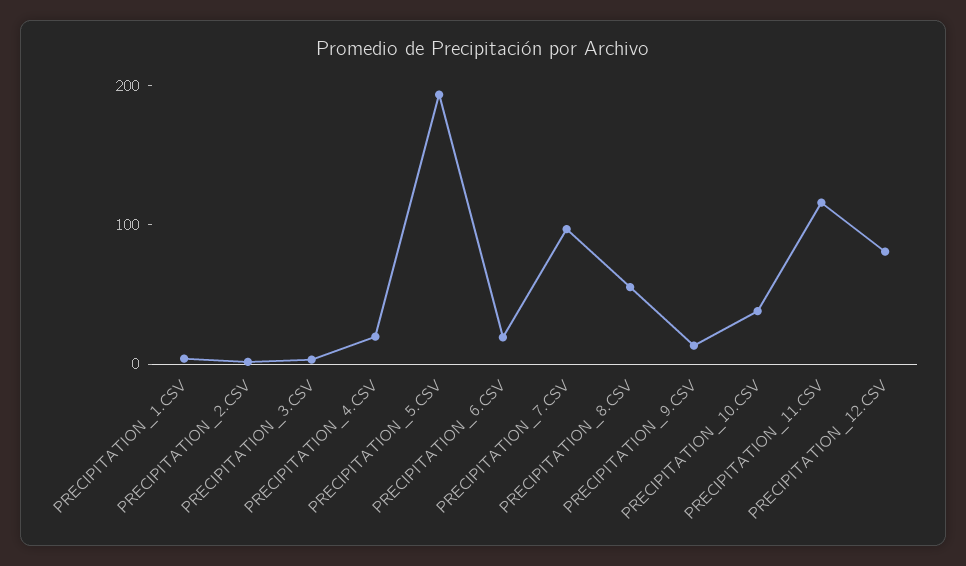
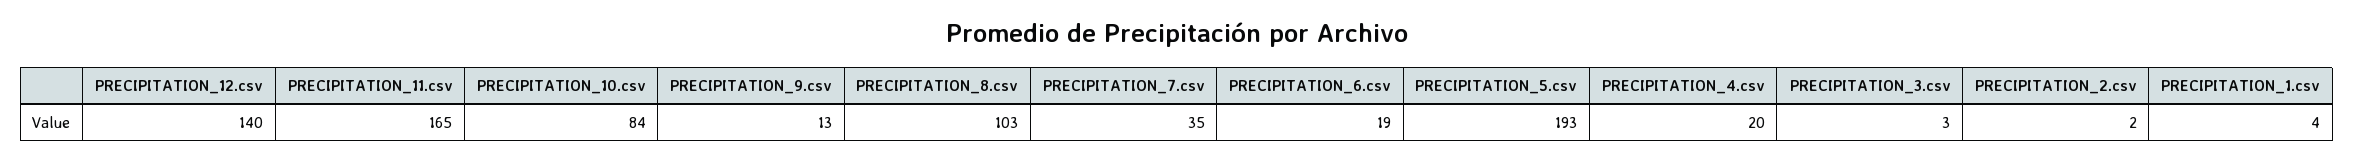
  {
    "PRECIPITATION_1.CSV": 4,
    "PRECIPITATION_2.CSV": 2,
    "PRECIPITATION_3.CSV": 3,
    "PRECIPITATION_4.CSV": 20,
    "PRECIPITATION_5.CSV": 193,
    "PRECIPITATION_6.CSV": 19,
-   "PRECIPITATION_7.CSV": 100,
+   "PRECIPITATION_7.CSV": 35,
-   "PRECIPITATION_8.CSV": 60,
+   "PRECIPITATION_8.CSV": 103,
    "PRECIPITATION_9.CSV": 13,
-   "PRECIPITATION_10.CSV": 40,
+   "PRECIPITATION_10.CSV": 84,
-   "PRECIPITATION_11.CSV": 120,
+   "PRECIPITATION_11.CSV": 165,
-   "PRECIPITATION_12.CSV": 80
+   "PRECIPITATION_12.CSV": 140
  }

